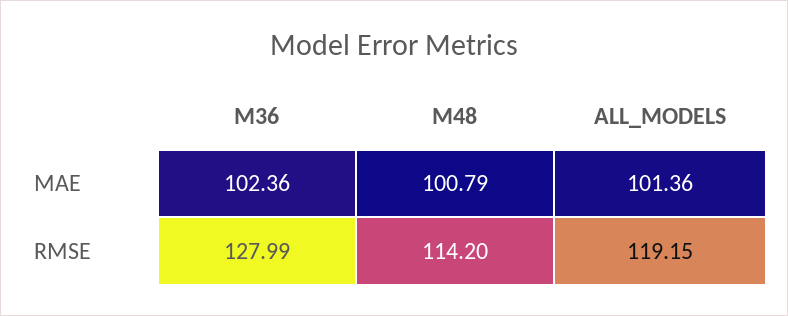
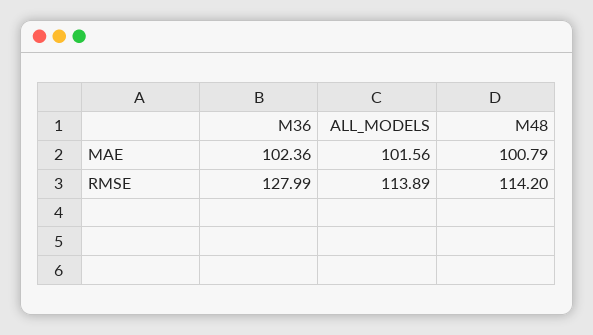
  {
    "M36": {
      "MAE": 102.36,
      "RMSE": 127.99
    },
    "M48": {
      "MAE": 100.79,
      "RMSE": 114.2
    },
    "ALL_MODELS": {
-     "MAE": 101.36,
+     "MAE": 101.56,
-     "RMSE": 119.15
+     "RMSE": 113.89
    }
  }

